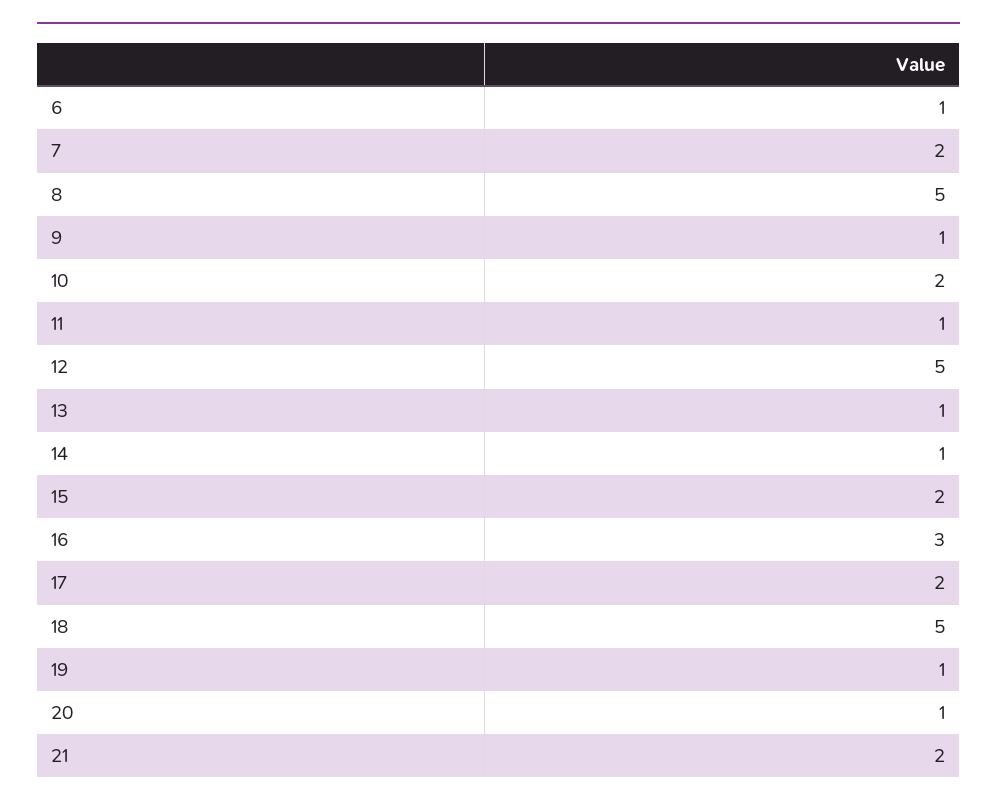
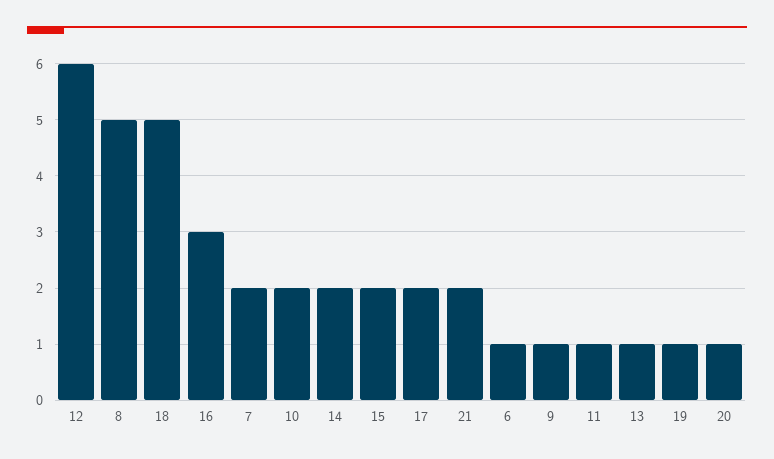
  {
    "6": 1,
    "7": 2,
    "8": 5,
    "9": 1,
    "10": 2,
    "11": 1,
-   "12": 5,
+   "12": 6,
    "13": 1,
-   "14": 1,
+   "14": 2,
    "15": 2,
    "16": 3,
    "17": 2,
    "18": 5,
    "19": 1,
    "20": 1,
    "21": 2
  }

